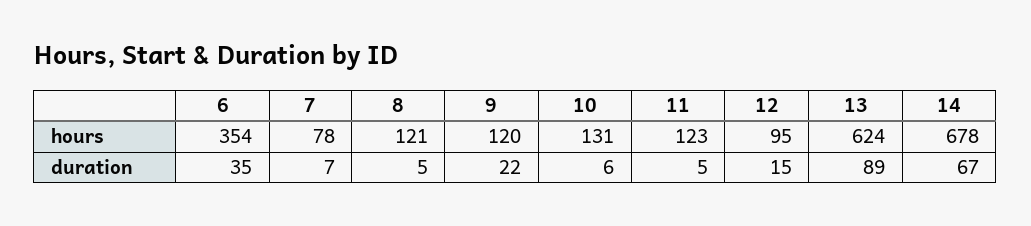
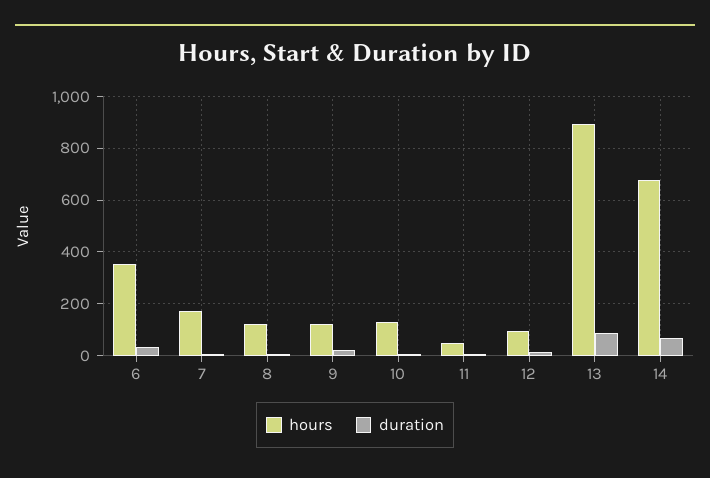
  {
    "hours": {
      "6": 354,
-     "7": 78,
+     "7": 175,
      "8": 121,
      "9": 120,
      "10": 131,
-     "11": 123,
+     "11": 50,
      "12": 95,
-     "13": 624,
+     "13": 900,
      "14": 678
    },
    "duration": {
      "6": 35,
      "7": 7,
      "8": 5,
      "9": 22,
      "10": 6,
      "11": 5,
      "12": 15,
      "13": 89,
      "14": 67
    }
  }

